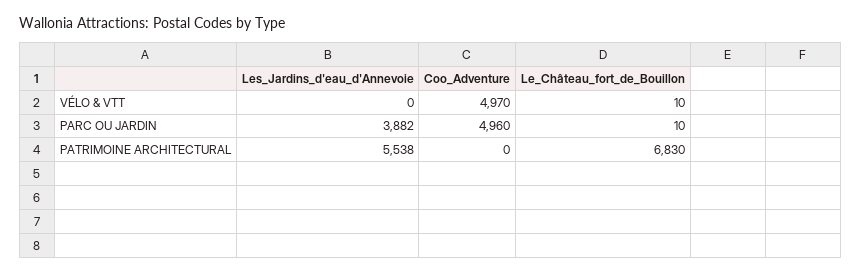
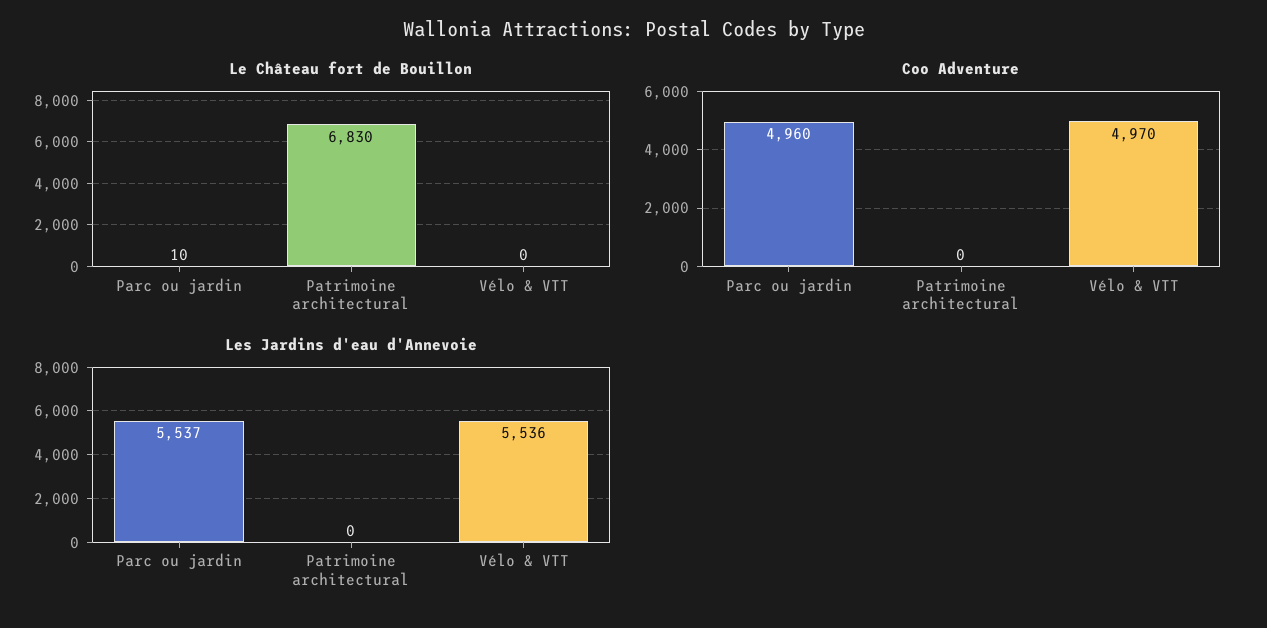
  {
    "Les_Jardins_d'eau_d'Annevoie": {
-     "VÉLO & VTT": 0,
+     "VÉLO & VTT": 5536,
-     "PARC OU JARDIN": 3882,
+     "PARC OU JARDIN": 5537,
-     "PATRIMOINE ARCHITECTURAL": 5538
+     "PATRIMOINE ARCHITECTURAL": 0
    },
    "Coo_Adventure": {
      "VÉLO & VTT": 4970,
      "PARC OU JARDIN": 4960,
      "PATRIMOINE ARCHITECTURAL": 0
    },
    "Le_Château_fort_de_Bouillon": {
-     "VÉLO & VTT": 10,
+     "VÉLO & VTT": 0,
      "PARC OU JARDIN": 10,
      "PATRIMOINE ARCHITECTURAL": 6830
    }
  }

